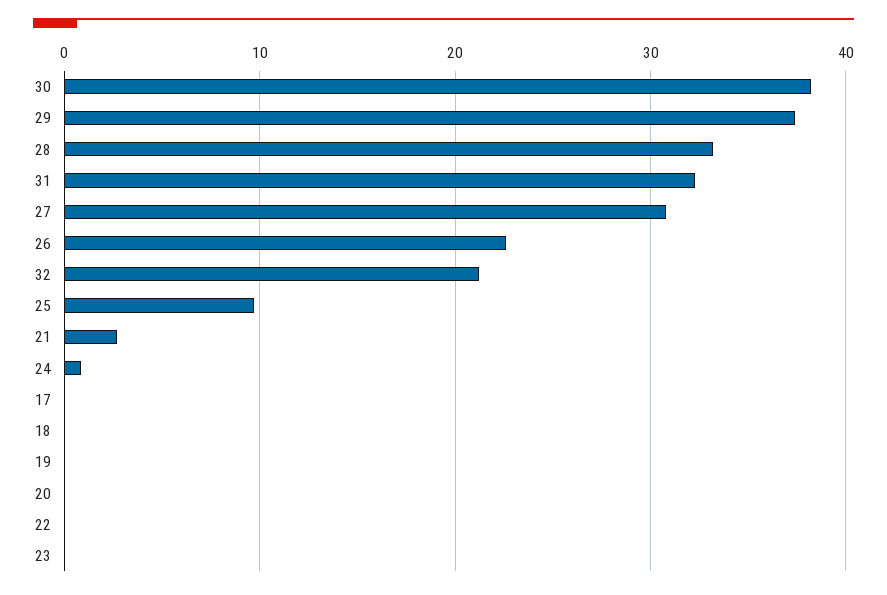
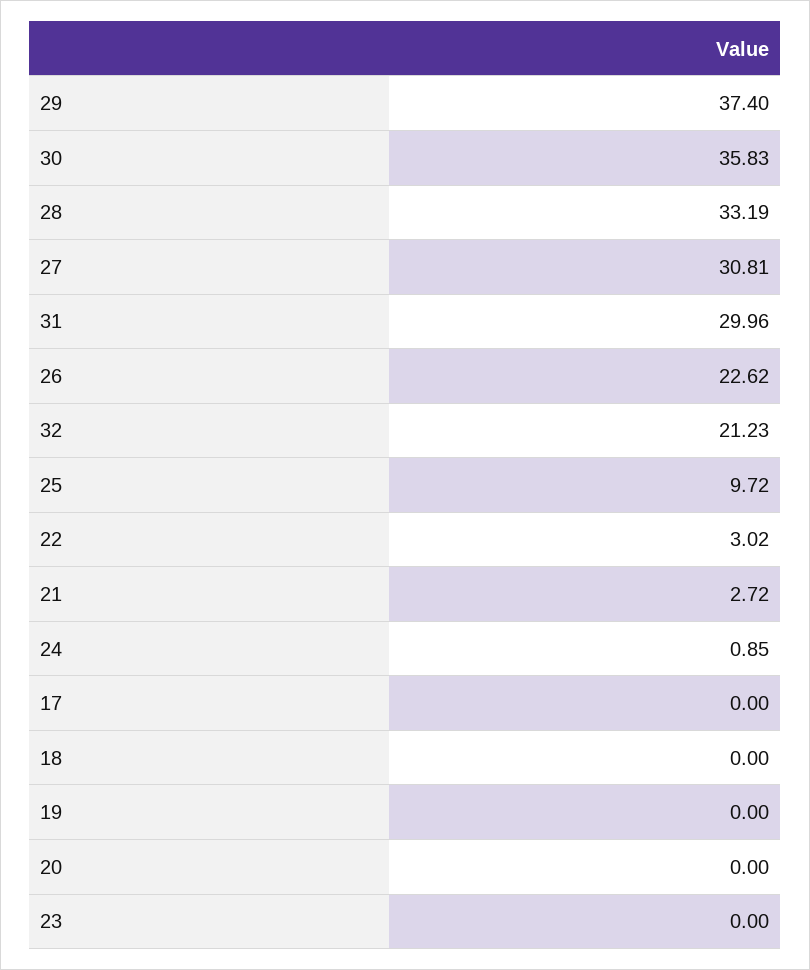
  {
-   "30": 38,
+   "30": 35.83,
    "29": 37.4,
    "28": 33.19,
-   "31": 32,
+   "31": 29.96,
    "27": 30.81,
    "26": 22.62,
    "32": 21.23,
    "25": 9.72,
    "21": 2.72,
    "24": 0.85,
    "17": 0,
    "18": 0,
    "19": 0,
    "20": 0,
-   "22": 0,
+   "22": 3.02,
    "23": 0
  }

